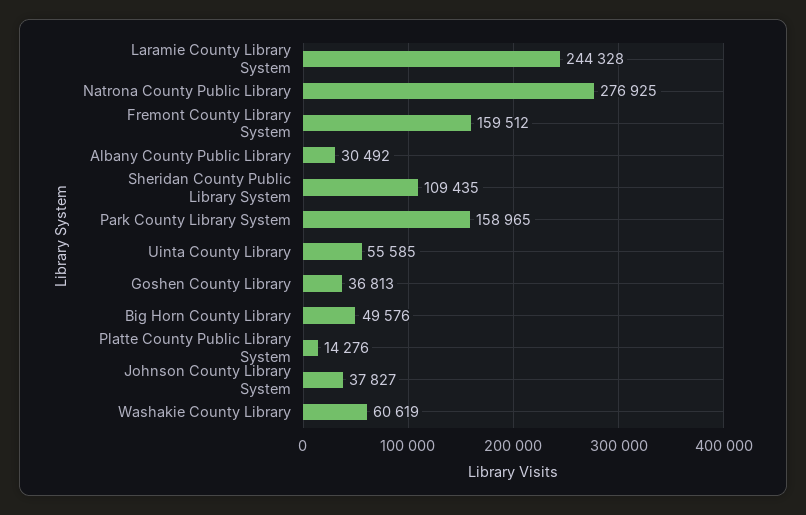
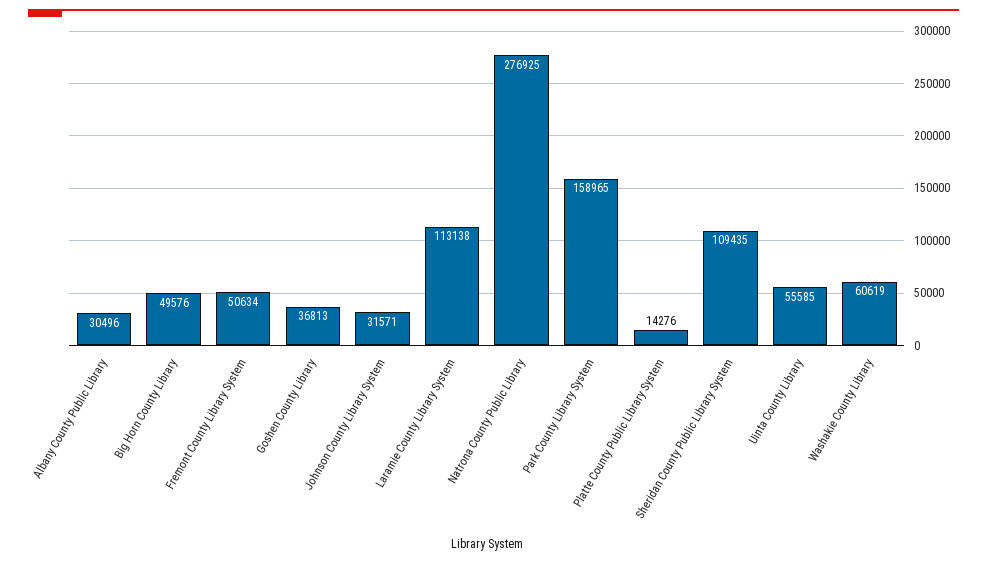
  {
-   "Laramie County Library System": 244328,
+   "Laramie County Library System": 113138,
    "Natrona County Public Library": 276925,
-   "Fremont County Library System": 159512,
+   "Fremont County Library System": 50634,
-   "Albany County Public Library": 30492,
+   "Albany County Public Library": 30496,
    "Sheridan County Public Library System": 109435,
    "Park County Library System": 158965,
    "Uinta County Library": 55585,
    "Goshen County Library": 36813,
    "Big Horn County Library": 49576,
    "Platte County Public Library System": 14276,
-   "Johnson County Library System": 37827,
+   "Johnson County Library System": 31571,
    "Washakie County Library": 60619
  }

